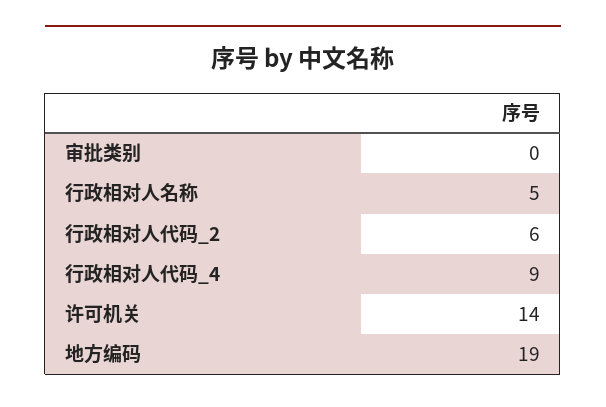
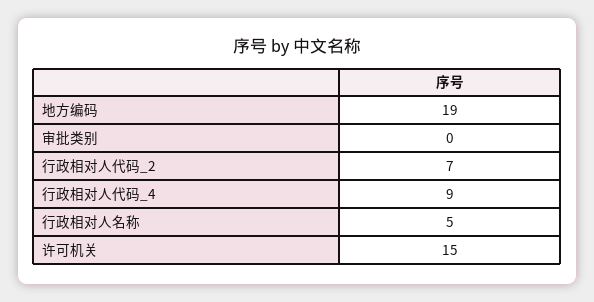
  {
    "审批类别": 0,
    "行政相对人名称": 5,
-   "行政相对人代码_2": 6,
+   "行政相对人代码_2": 7,
    "行政相对人代码_4": 9,
-   "许可机关": 14,
+   "许可机关": 15,
    "地方编码": 19
  }

